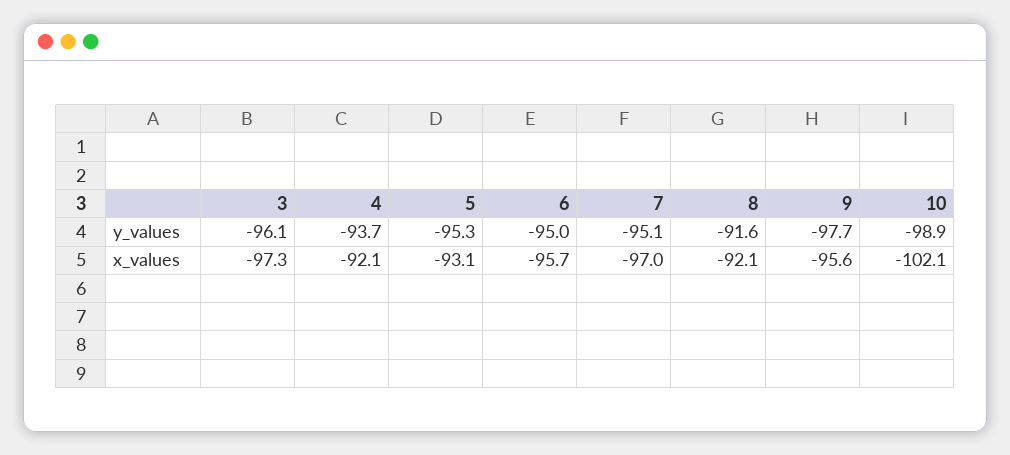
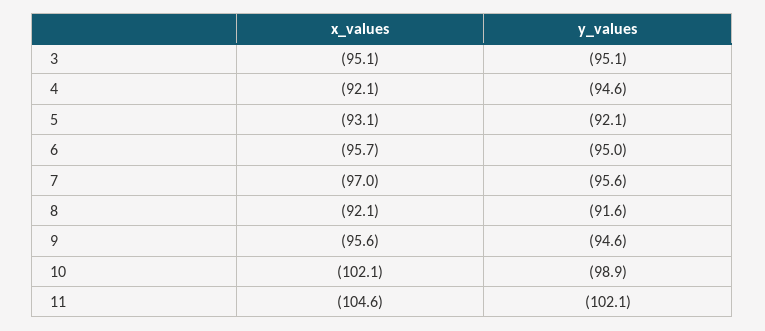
  {
    "3": {
-     "y_values": -96.1,
+     "y_values": -95.1,
-     "x_values": -97.3
+     "x_values": -95.1
    },
    "4": {
-     "y_values": -93.7,
+     "y_values": -94.6,
      "x_values": -92.1
    },
    "5": {
-     "y_values": -95.3,
+     "y_values": -92.1,
      "x_values": -93.1
    },
    "6": {
      "y_values": -95,
      "x_values": -95.7
    },
    "7": {
-     "y_values": -95.1,
+     "y_values": -95.6,
      "x_values": -97
    },
    "8": {
      "y_values": -91.6,
      "x_values": -92.1
    },
    "9": {
-     "y_values": -97.7,
+     "y_values": -94.6,
      "x_values": -95.6
    },
    "10": {
      "y_values": -98.9,
      "x_values": -102.1
-   }
+   },
+   "11": {
+     "x_values": -104.6,
+     "y_values": -102.1
+   }
  }

